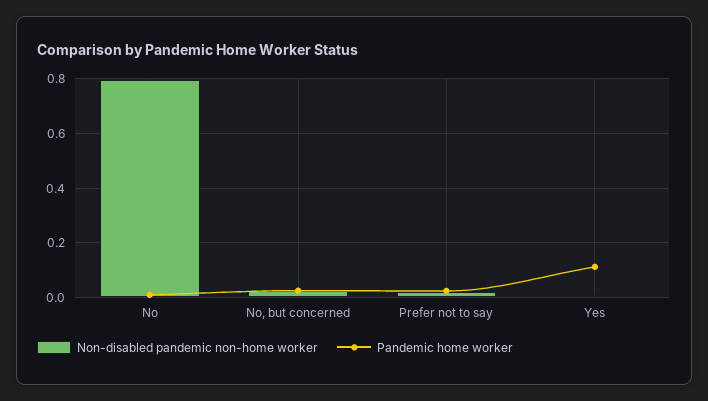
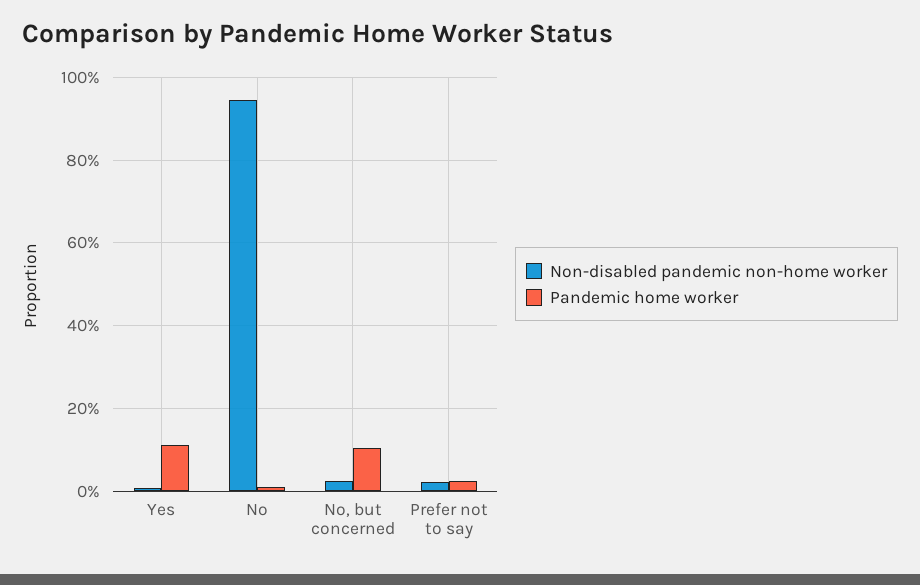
  {
    "Non-disabled pandemic non-home worker": {
-     "No": 0.8,
+     "No": 0.94,
      "No, but concerned": 0.02,
      "Prefer not to say": 0.02,
      "Yes": 0
    },
    "Pandemic home worker": {
      "No": 0,
-     "No, but concerned": 0.025,
+     "No, but concerned": 0.1,
      "Prefer not to say": 0.02,
      "Yes": 0.12
    }
  }

